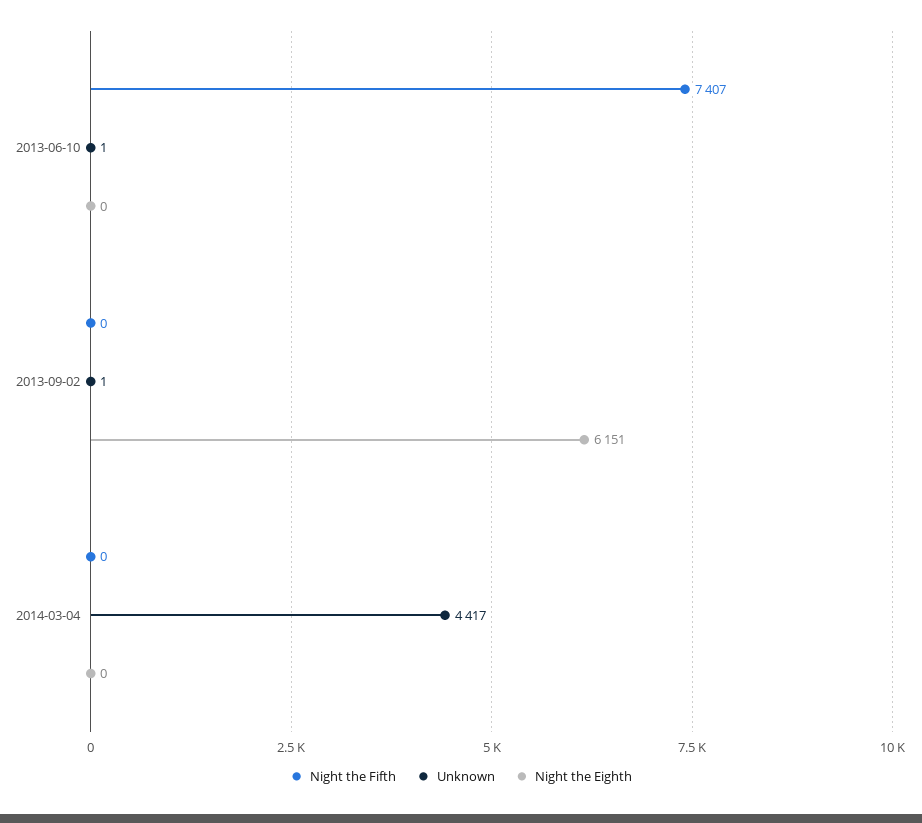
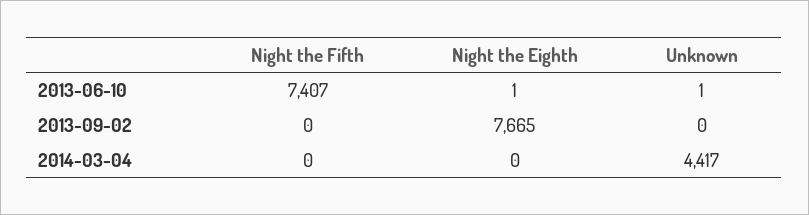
  {
    "Night the Fifth": {
      "2013-06-10": 7407,
      "2013-09-02": 0,
      "2014-03-04": 0
    },
    "Unknown": {
      "2013-06-10": 1,
-     "2013-09-02": 1,
+     "2013-09-02": 0,
      "2014-03-04": 4417
    },
    "Night the Eighth": {
-     "2013-06-10": 0,
+     "2013-06-10": 1,
-     "2013-09-02": 6151,
+     "2013-09-02": 7665,
      "2014-03-04": 0
    }
  }

